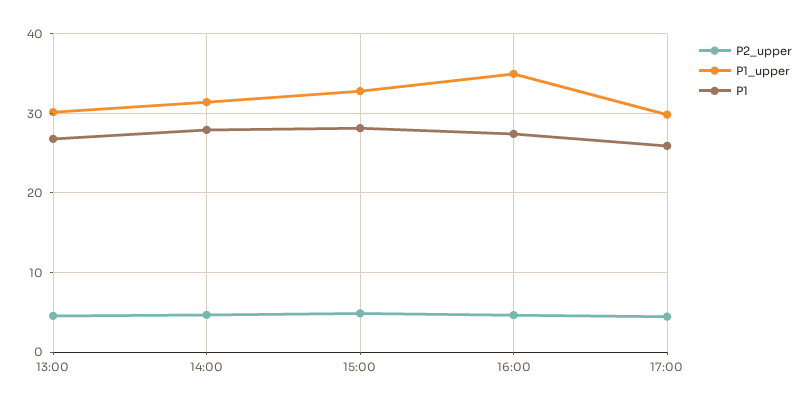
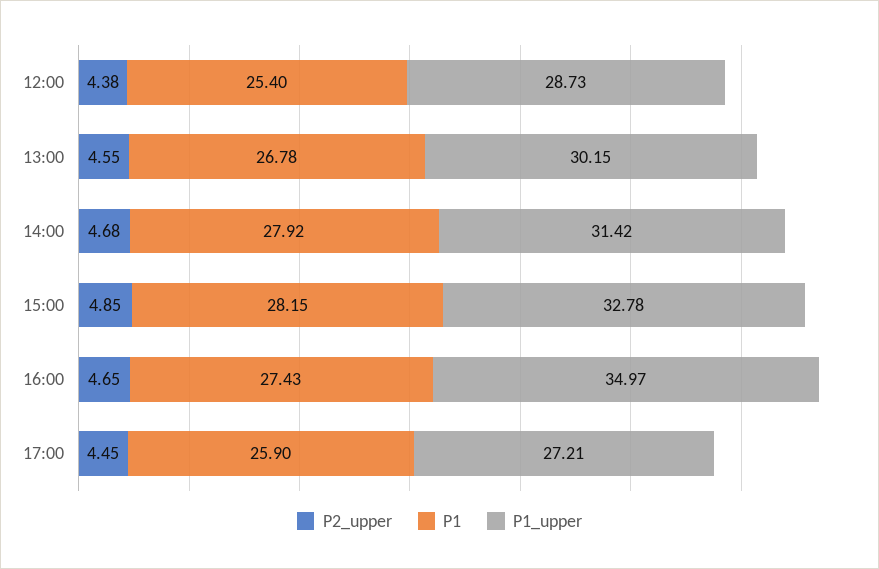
  {
    "P2_upper": {
      "13:00": 4.55,
      "14:00": 4.68,
      "15:00": 4.85,
      "16:00": 4.65,
-     "17:00": 4.45
+     "17:00": 4.45,
+     "12:00": 4.38
    },
    "P1_upper": {
      "13:00": 30.15,
      "14:00": 31.42,
      "15:00": 32.78,
      "16:00": 34.97,
-     "17:00": 30
+     "17:00": 27.21,
+     "12:00": 28.73
    },
    "P1": {
      "13:00": 26.78,
      "14:00": 27.92,
      "15:00": 28.15,
      "16:00": 27.43,
-     "17:00": 25.9
+     "17:00": 25.9,
+     "12:00": 25.4
    }
  }

